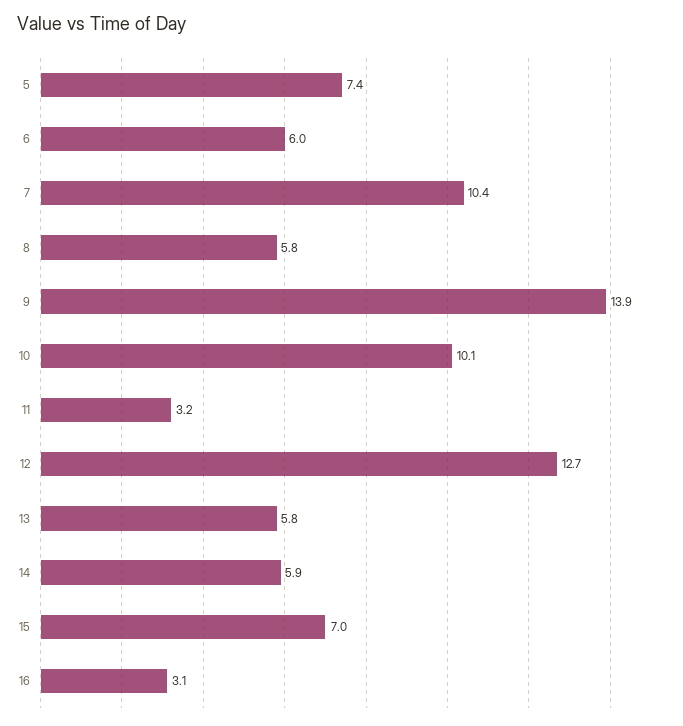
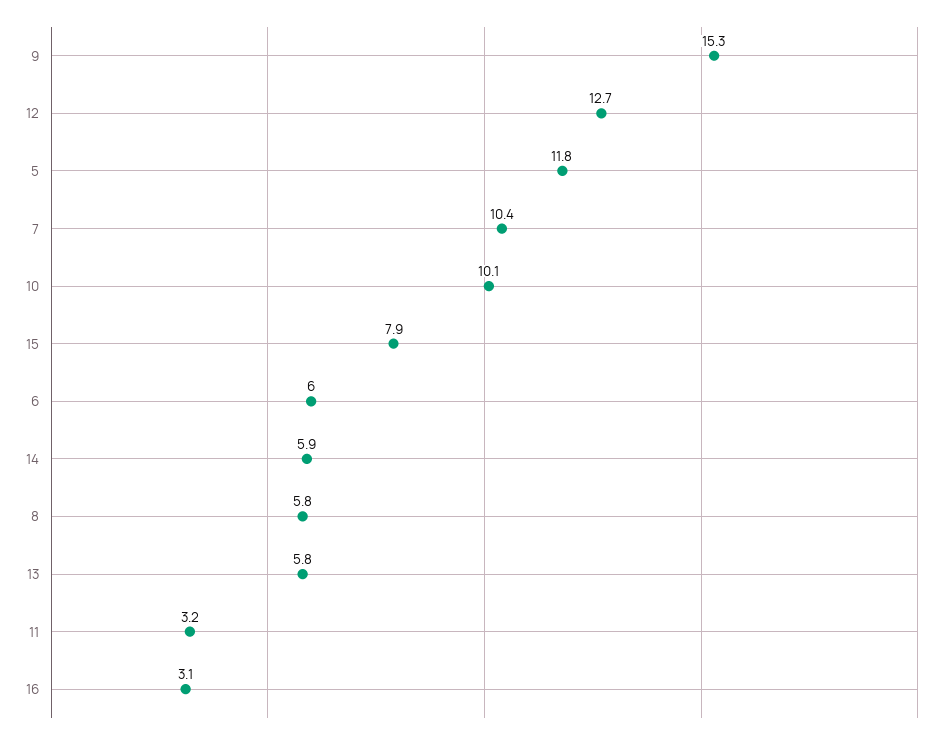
  {
-   "5": 7.4,
+   "5": 11.8,
    "6": 6,
    "7": 10.4,
    "8": 5.8,
-   "9": 13.9,
+   "9": 15.3,
    "10": 10.1,
    "11": 3.2,
    "12": 12.7,
    "13": 5.8,
    "14": 5.9,
-   "15": 7,
+   "15": 7.9,
    "16": 3.1
  }

